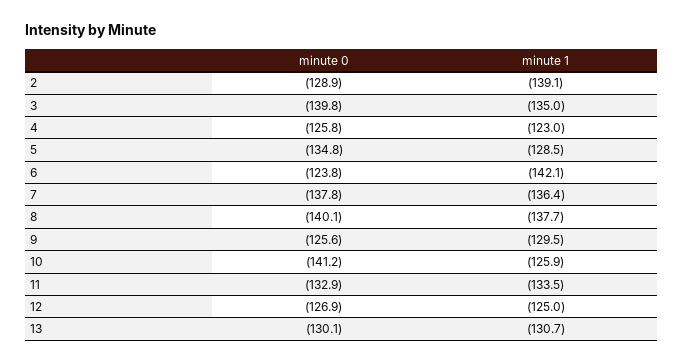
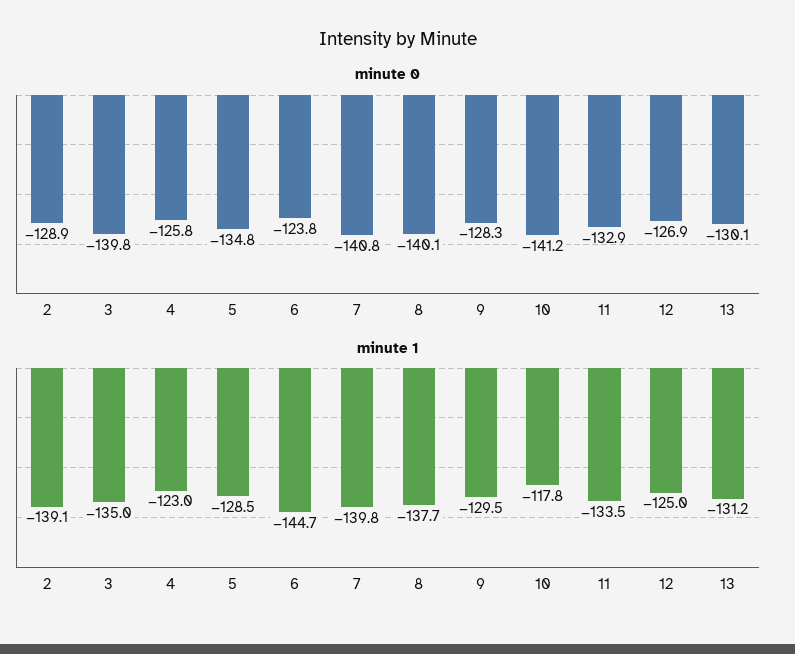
  {
    "minute 0": {
      "2": -128.9,
      "3": -139.8,
      "4": -125.8,
      "5": -134.8,
      "6": -123.8,
-     "7": -137.8,
+     "7": -140.8,
      "8": -140.1,
-     "9": -125.6,
+     "9": -128.3,
      "10": -141.2,
      "11": -132.9,
      "12": -126.9,
      "13": -130.1
    },
    "minute 1": {
      "2": -139.1,
      "3": -135,
      "4": -123,
      "5": -128.5,
-     "6": -142.1,
+     "6": -144.7,
-     "7": -136.4,
+     "7": -139.8,
      "8": -137.7,
      "9": -129.5,
-     "10": -125.9,
+     "10": -117.8,
      "11": -133.5,
      "12": -125,
-     "13": -130.7
+     "13": -131.2
    }
  }

